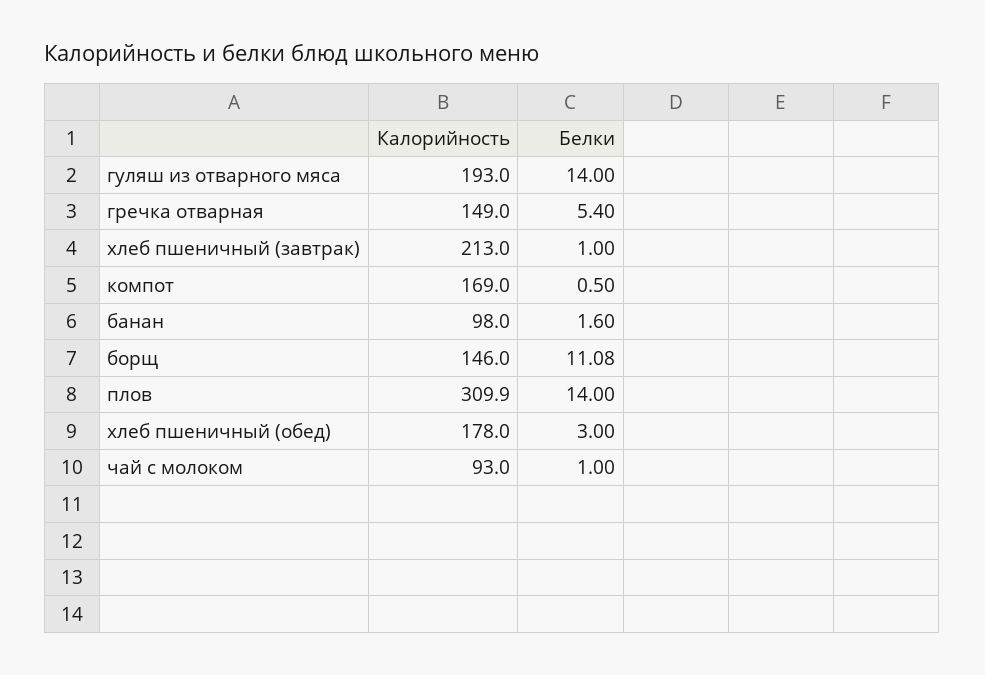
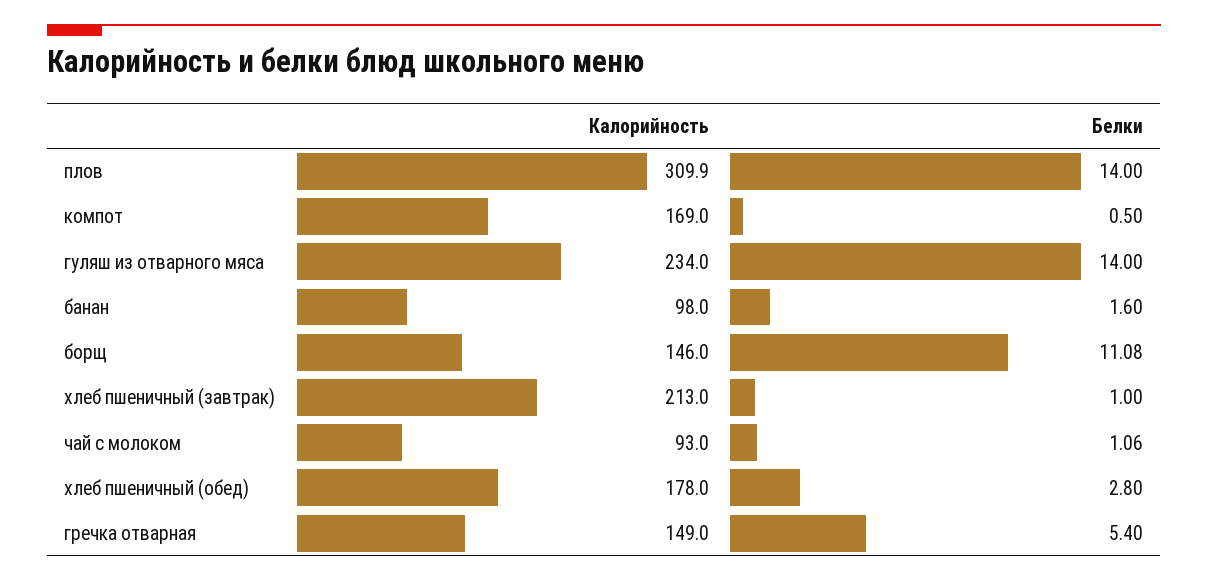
  {
    "Калорийность": {
-     "гуляш из отварного мяса": 193,
+     "гуляш из отварного мяса": 234,
      "гречка отварная": 149,
      "хлеб пшеничный (завтрак)": 213,
      "компот": 169,
      "банан": 98,
      "борщ": 146,
      "плов": 309.9,
      "хлеб пшеничный (обед)": 178,
      "чай с молоком": 93
    },
    "Белки": {
      "гуляш из отварного мяса": 14,
      "гречка отварная": 5.4,
      "хлеб пшеничный (завтрак)": 1,
      "компот": 0.5,
      "банан": 1.6,
      "борщ": 11.08,
      "плов": 14,
-     "хлеб пшеничный (обед)": 3,
+     "хлеб пшеничный (обед)": 2.8,
-     "чай с молоком": 1
+     "чай с молоком": 1.06
    }
  }

